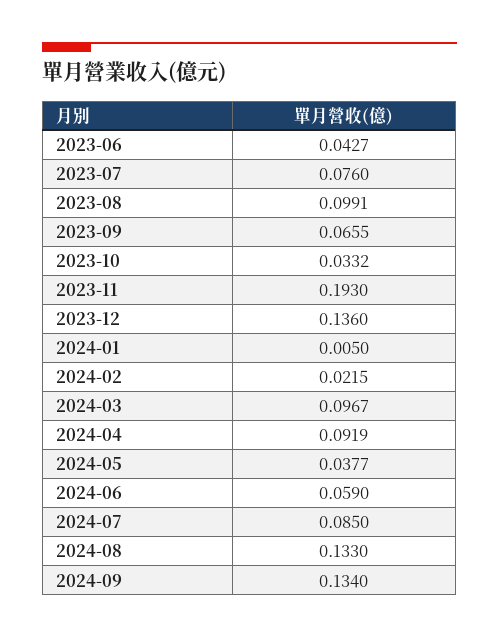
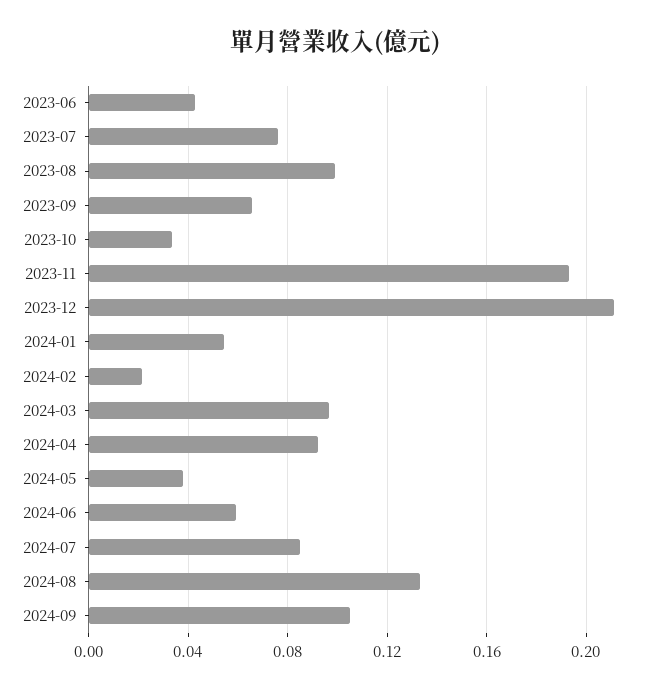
  {
    "2023-06": 0.0427,
    "2023-07": 0.076,
    "2023-08": 0.0991,
    "2023-09": 0.0655,
    "2023-10": 0.0332,
    "2023-11": 0.193,
-   "2023-12": 0.136,
+   "2023-12": 0.21,
-   "2024-01": 0.005,
+   "2024-01": 0.055,
    "2024-02": 0.0215,
    "2024-03": 0.0967,
    "2024-04": 0.0919,
    "2024-05": 0.0377,
    "2024-06": 0.059,
    "2024-07": 0.085,
    "2024-08": 0.133,
-   "2024-09": 0.134
+   "2024-09": 0.105
  }

